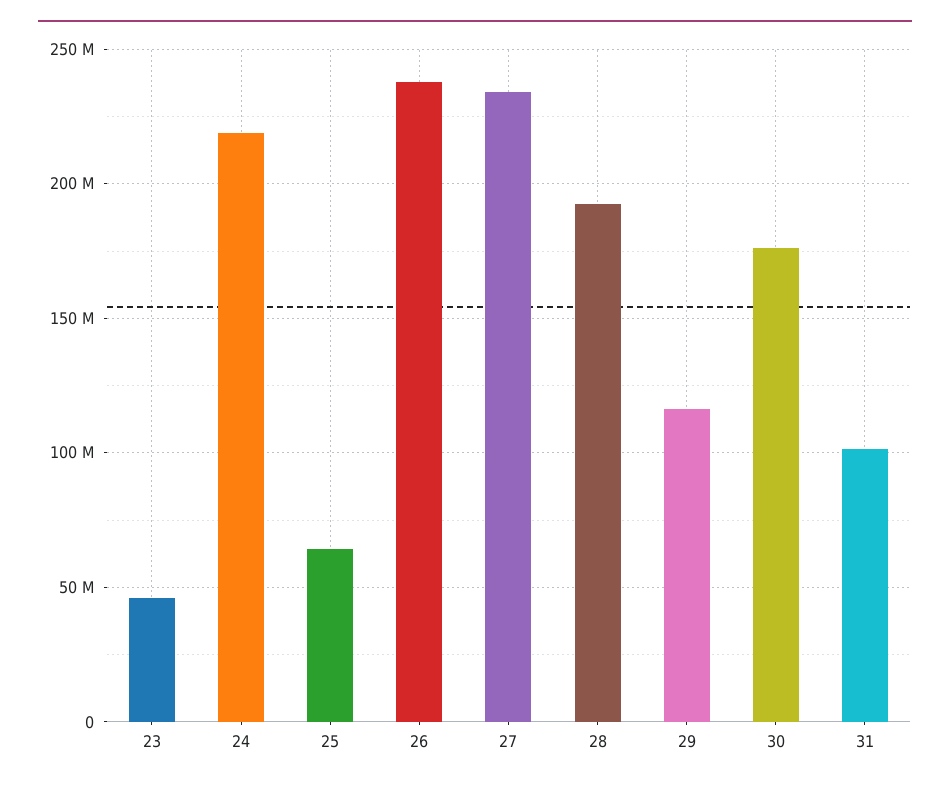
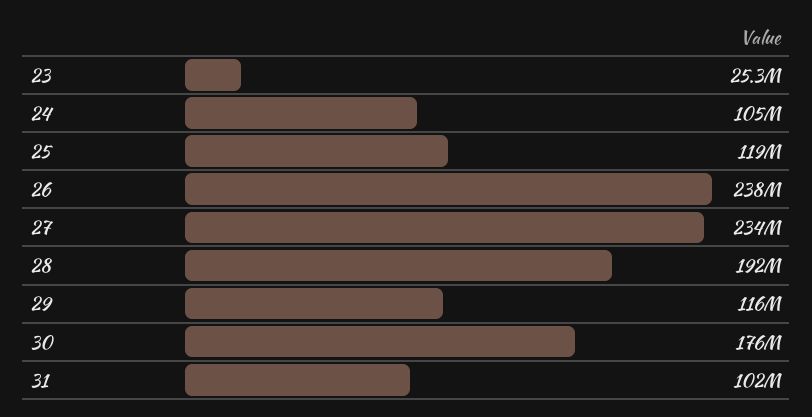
  {
-   "23": 45000000,
+   "23": 25300000,
-   "24": 220000000,
+   "24": 105000000,
-   "25": 65000000,
+   "25": 119000000,
    "26": 238000000,
    "27": 234000000,
    "28": 192000000,
    "29": 116000000,
    "30": 176000000,
    "31": 102000000
  }

